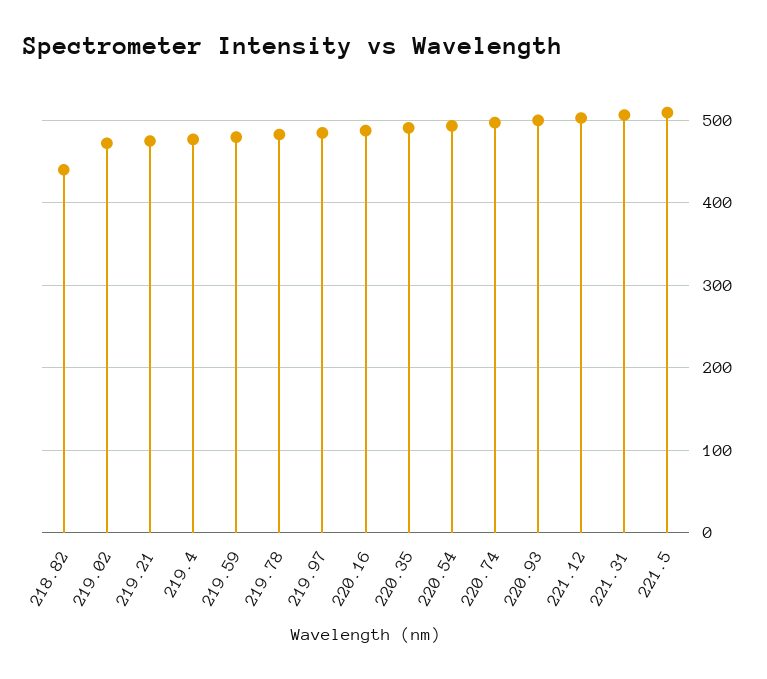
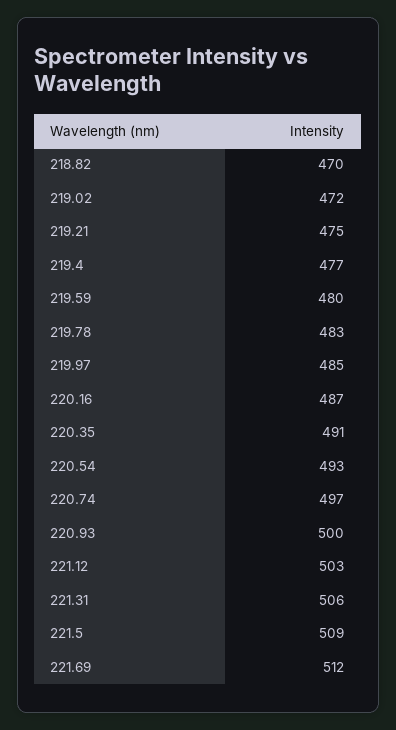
  {
-   "218.82": 440,
+   "218.82": 470,
    "219.02": 472,
    "219.21": 475,
    "219.4": 477,
    "219.59": 480,
    "219.78": 483,
    "219.97": 485,
    "220.16": 487,
    "220.35": 491,
    "220.54": 493,
    "220.74": 497,
    "220.93": 500,
    "221.12": 503,
    "221.31": 506,
-   "221.5": 509
+   "221.5": 509,
+   "221.69": 512
  }

